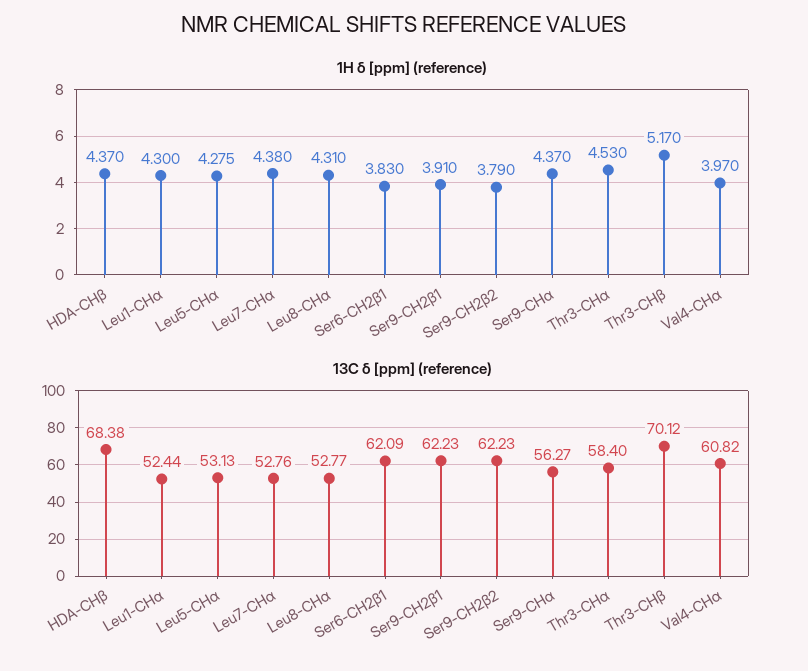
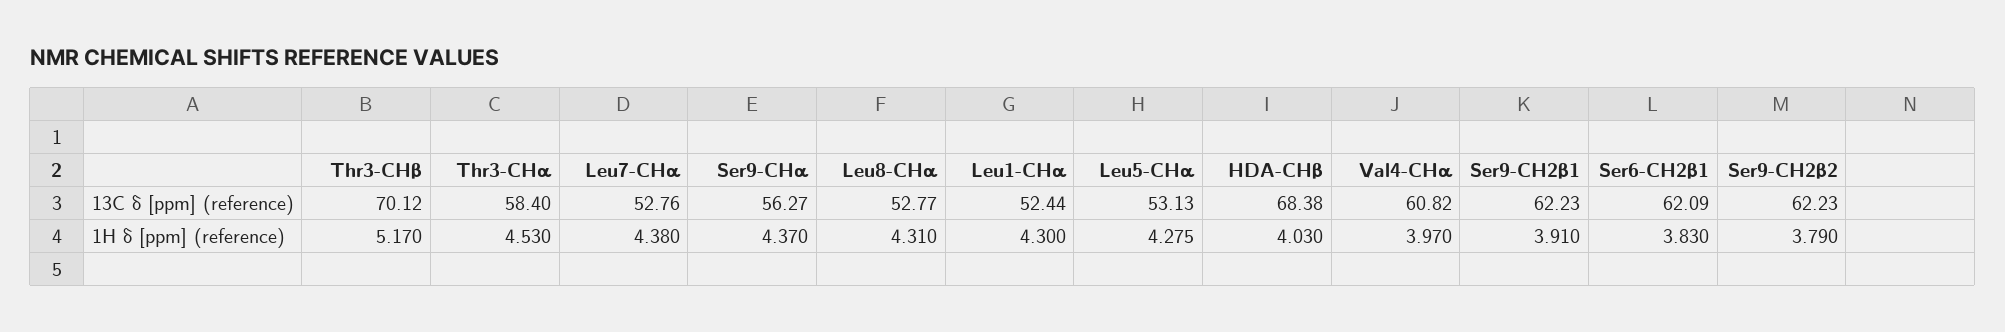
  {
    "1H δ [ppm] (reference)": {
-     "HDA-CHβ": 4.37,
+     "HDA-CHβ": 4.03,
      "Leu1-CHα": 4.3,
      "Leu5-CHα": 4.275,
      "Leu7-CHα": 4.38,
      "Leu8-CHα": 4.31,
      "Ser6-CH2β1": 3.83,
      "Ser9-CH2β1": 3.91,
      "Ser9-CH2β2": 3.79,
      "Ser9-CHα": 4.37,
      "Thr3-CHα": 4.53,
      "Thr3-CHβ": 5.17,
      "Val4-CHα": 3.97
    },
    "13C δ [ppm] (reference)": {
      "HDA-CHβ": 68.38,
      "Leu1-CHα": 52.44,
      "Leu5-CHα": 53.13,
      "Leu7-CHα": 52.76,
      "Leu8-CHα": 52.77,
      "Ser6-CH2β1": 62.09,
      "Ser9-CH2β1": 62.23,
      "Ser9-CH2β2": 62.23,
      "Ser9-CHα": 56.27,
      "Thr3-CHα": 58.4,
      "Thr3-CHβ": 70.12,
      "Val4-CHα": 60.82
    }
  }

